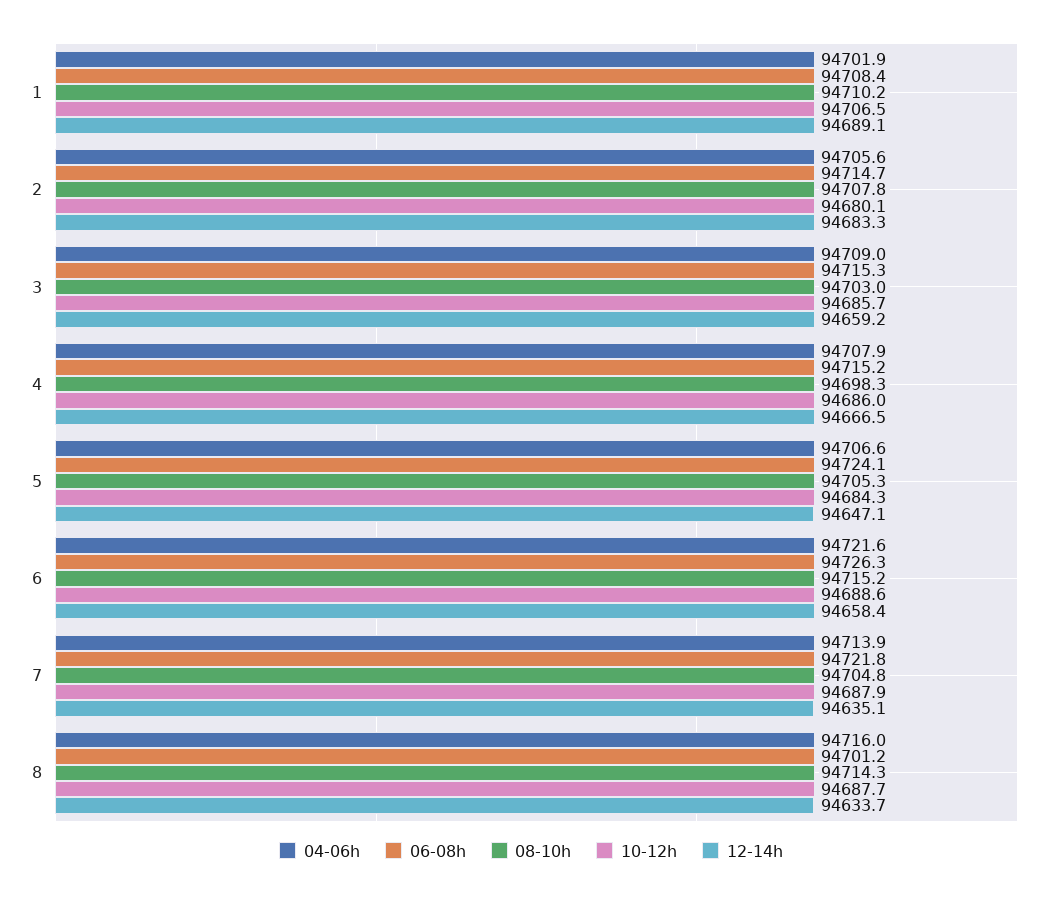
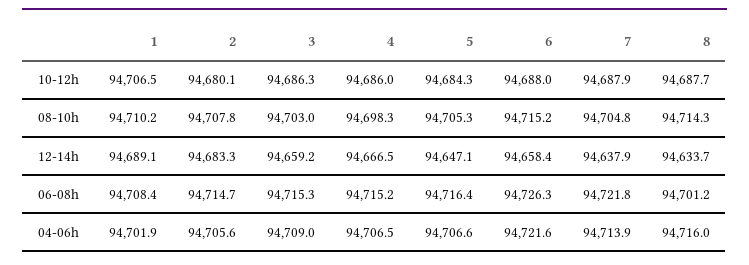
  {
    "04-06h": {
      "1": 94701.9,
      "2": 94705.6,
      "3": 94709,
-     "4": 94707.9,
+     "4": 94706.5,
      "5": 94706.6,
      "6": 94721.6,
      "7": 94713.9,
      "8": 94716
    },
    "06-08h": {
      "1": 94708.4,
      "2": 94714.7,
      "3": 94715.3,
      "4": 94715.2,
-     "5": 94724.1,
+     "5": 94716.4,
      "6": 94726.3,
      "7": 94721.8,
      "8": 94701.2
    },
    "08-10h": {
      "1": 94710.2,
      "2": 94707.8,
      "3": 94703,
      "4": 94698.3,
      "5": 94705.3,
      "6": 94715.2,
      "7": 94704.8,
      "8": 94714.3
    },
    "10-12h": {
      "1": 94706.5,
      "2": 94680.1,
-     "3": 94685.7,
+     "3": 94686.3,
      "4": 94686,
      "5": 94684.3,
-     "6": 94688.6,
+     "6": 94688,
      "7": 94687.9,
      "8": 94687.7
    },
    "12-14h": {
      "1": 94689.1,
      "2": 94683.3,
      "3": 94659.2,
      "4": 94666.5,
      "5": 94647.1,
      "6": 94658.4,
-     "7": 94635.1,
+     "7": 94637.9,
      "8": 94633.7
    }
  }

